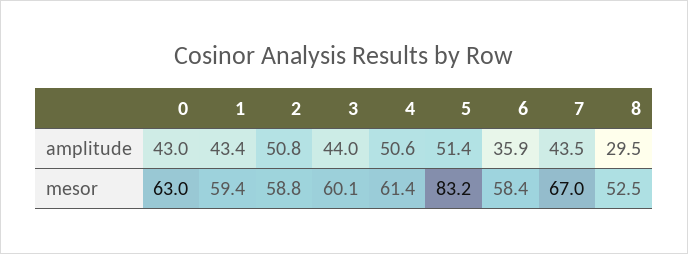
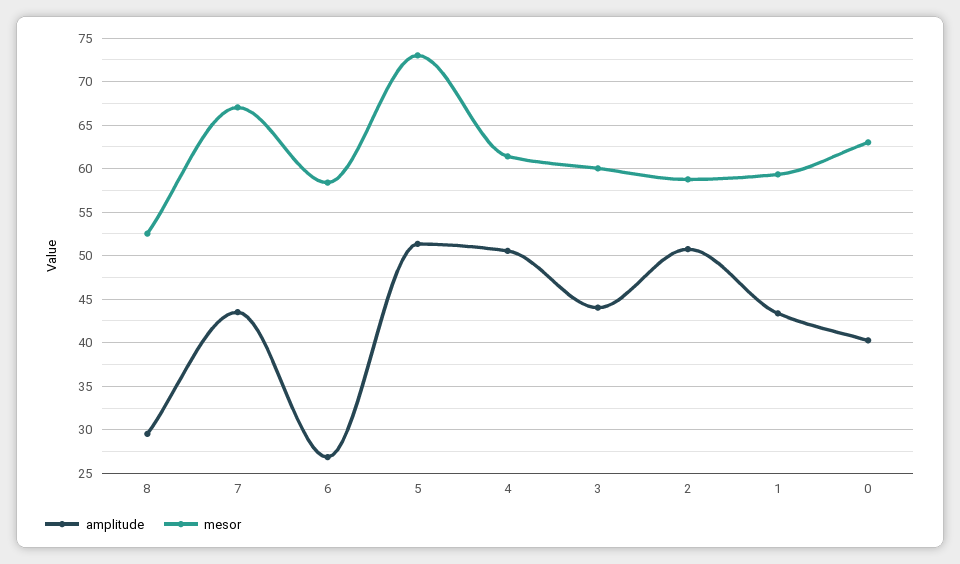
  {
    "amplitude": {
-     "0": 43,
+     "0": 40,
      "1": 43.4,
      "2": 50.8,
      "3": 44,
      "4": 50.6,
      "5": 51.4,
-     "6": 35.9,
+     "6": 27,
      "7": 43.5,
      "8": 29.5
    },
    "mesor": {
      "0": 63,
      "1": 59.4,
      "2": 58.8,
      "3": 60.1,
      "4": 61.4,
-     "5": 83.2,
+     "5": 73,
      "6": 58.4,
      "7": 67,
      "8": 52.5
    }
  }

